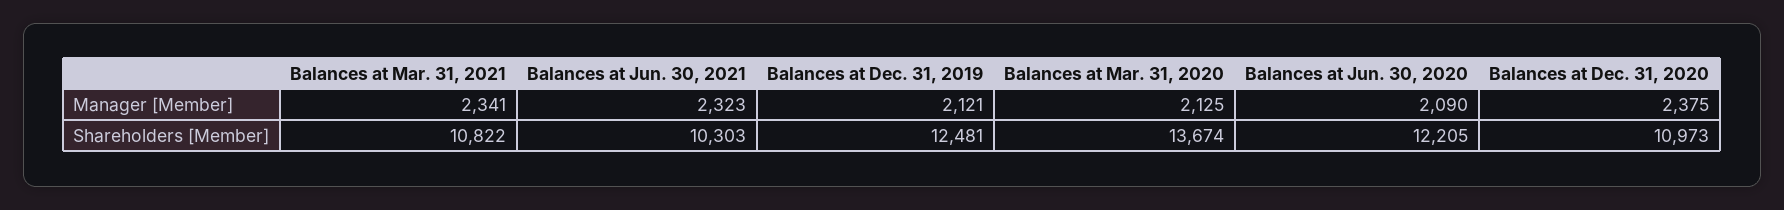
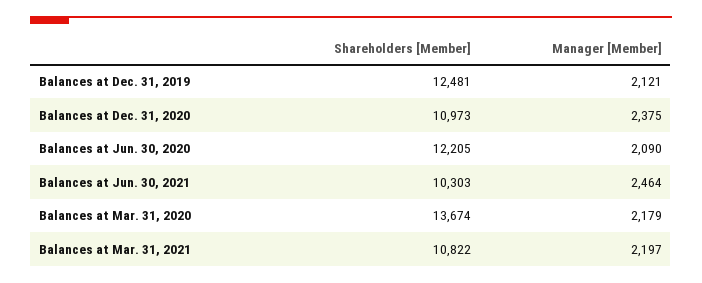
  {
    "Balances at Mar. 31, 2021": {
-     "Manager [Member]": 2341,
+     "Manager [Member]": 2197,
      "Shareholders [Member]": 10822
    },
    "Balances at Jun. 30, 2021": {
-     "Manager [Member]": 2323,
+     "Manager [Member]": 2464,
      "Shareholders [Member]": 10303
    },
    "Balances at Dec. 31, 2019": {
      "Manager [Member]": 2121,
      "Shareholders [Member]": 12481
    },
    "Balances at Mar. 31, 2020": {
-     "Manager [Member]": 2125,
+     "Manager [Member]": 2179,
      "Shareholders [Member]": 13674
    },
    "Balances at Jun. 30, 2020": {
      "Manager [Member]": 2090,
      "Shareholders [Member]": 12205
    },
    "Balances at Dec. 31, 2020": {
      "Manager [Member]": 2375,
      "Shareholders [Member]": 10973
    }
  }

